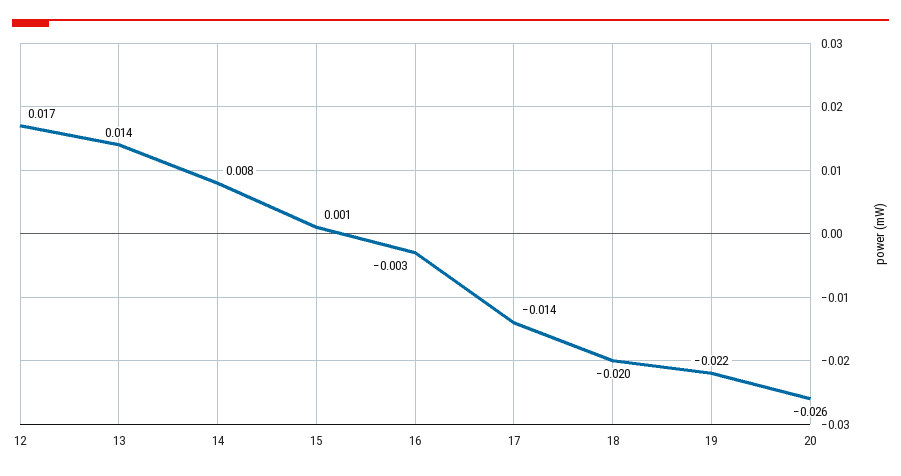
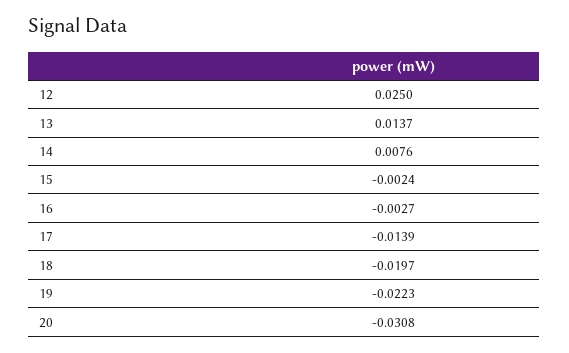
  {
-   "12": 0.017,
+   "12": 0.025,
    "13": 0.0137,
    "14": 0.0076,
-   "15": 0.001,
+   "15": -0.0024,
    "16": -0.0027,
    "17": -0.0139,
    "18": -0.0197,
    "19": -0.0223,
-   "20": -0.026
+   "20": -0.0308
  }

